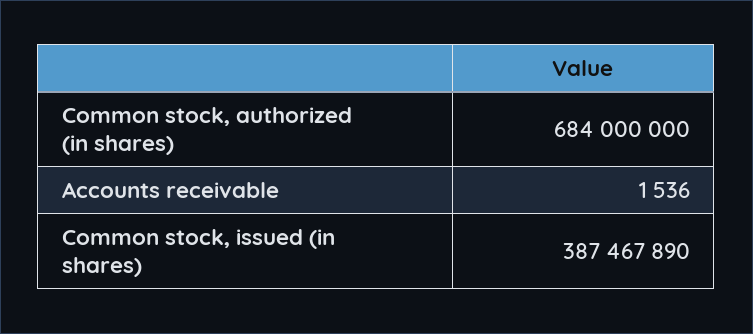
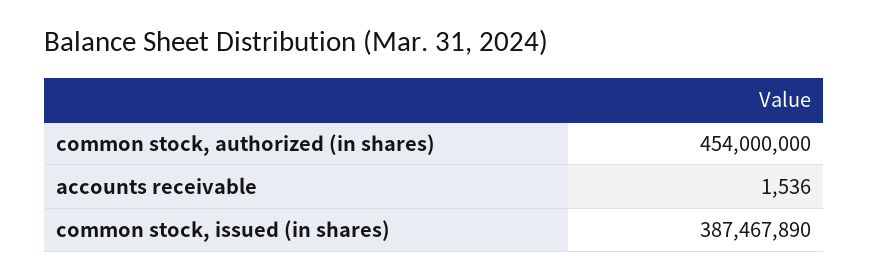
  {
-   "Common stock, authorized (in shares)": 684000000,
+   "Common stock, authorized (in shares)": 454000000,
    "Accounts receivable": 1536,
    "Common stock, issued (in shares)": 387467890
  }

